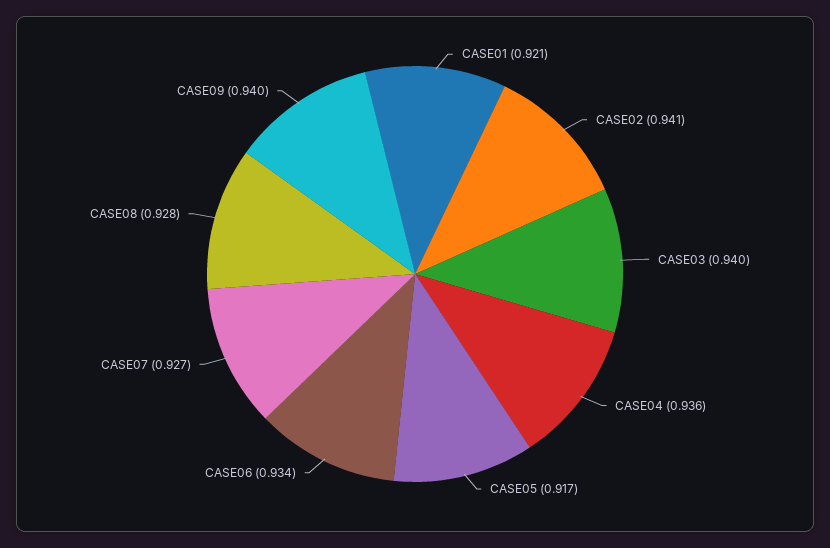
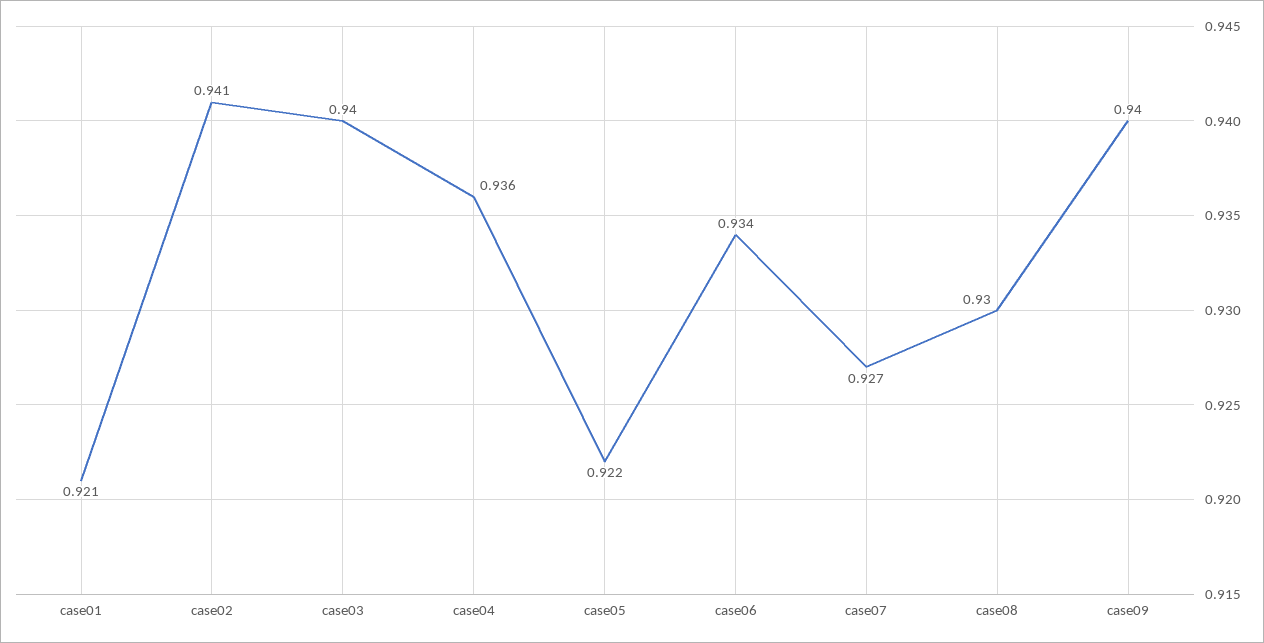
  {
    "CASE01": 0.921,
    "CASE02": 0.941,
    "CASE03": 0.94,
    "CASE04": 0.936,
-   "CASE05": 0.917,
+   "CASE05": 0.922,
    "CASE06": 0.934,
    "CASE07": 0.927,
-   "CASE08": 0.928,
+   "CASE08": 0.93,
    "CASE09": 0.94
  }

